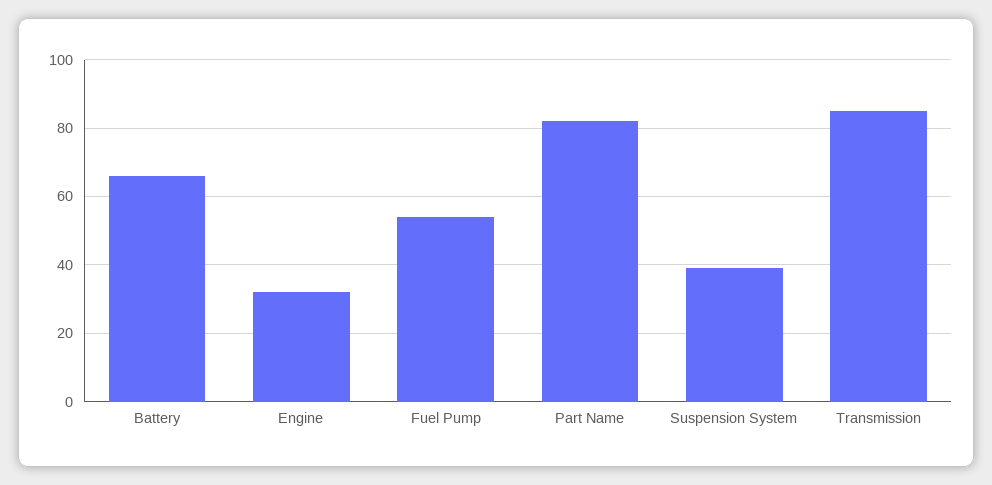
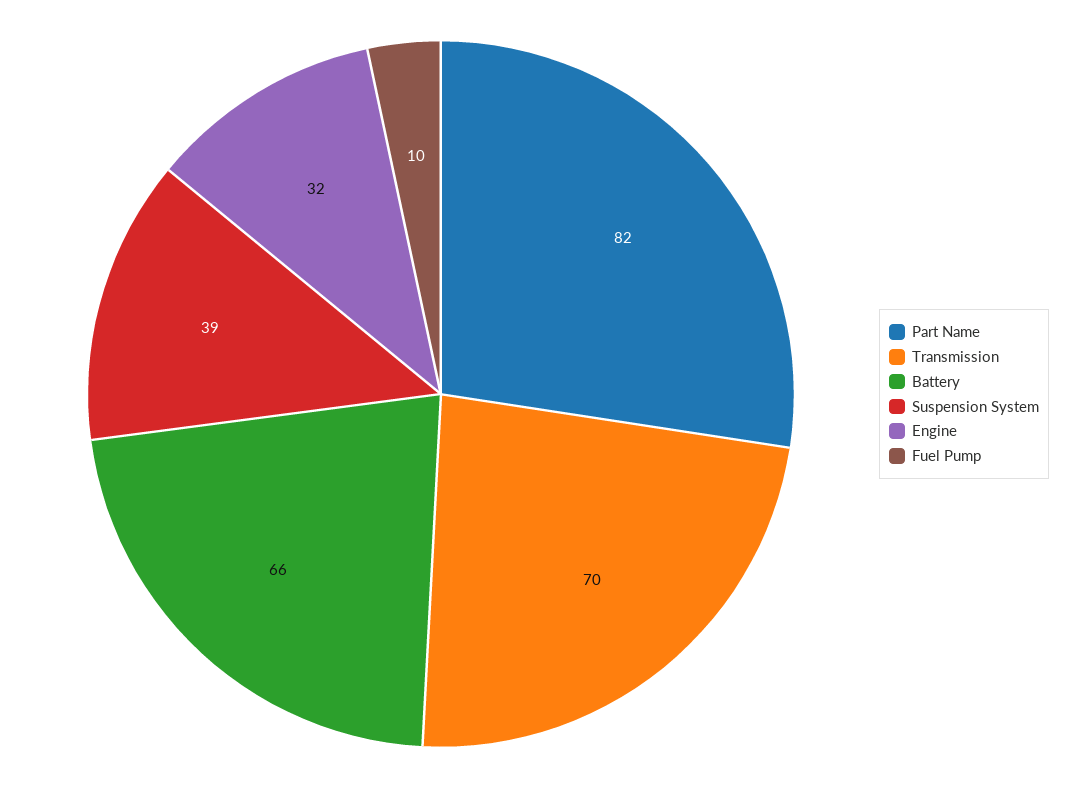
  {
    "Battery": 66,
    "Engine": 32,
-   "Fuel Pump": 55,
+   "Fuel Pump": 10,
    "Part Name": 82,
    "Suspension System": 39,
-   "Transmission": 85
+   "Transmission": 70
  }

